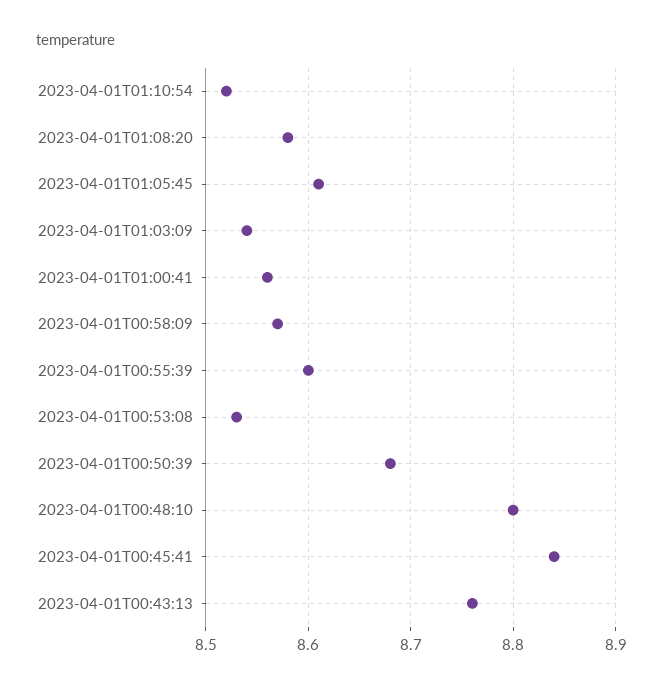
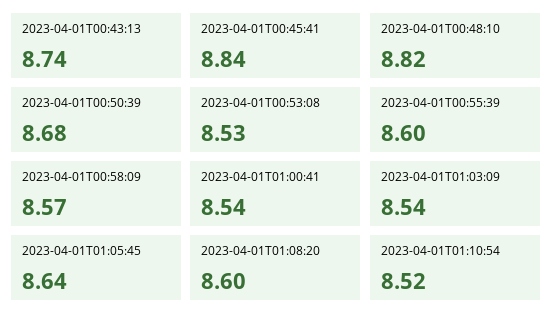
  {
    "2023-04-01T01:10:54": 8.52,
-   "2023-04-01T01:08:20": 8.58,
+   "2023-04-01T01:08:20": 8.6,
-   "2023-04-01T01:05:45": 8.61,
+   "2023-04-01T01:05:45": 8.64,
    "2023-04-01T01:03:09": 8.54,
-   "2023-04-01T01:00:41": 8.56,
+   "2023-04-01T01:00:41": 8.54,
    "2023-04-01T00:58:09": 8.57,
    "2023-04-01T00:55:39": 8.6,
    "2023-04-01T00:53:08": 8.53,
    "2023-04-01T00:50:39": 8.68,
-   "2023-04-01T00:48:10": 8.8,
+   "2023-04-01T00:48:10": 8.82,
    "2023-04-01T00:45:41": 8.84,
-   "2023-04-01T00:43:13": 8.76
+   "2023-04-01T00:43:13": 8.74
  }

